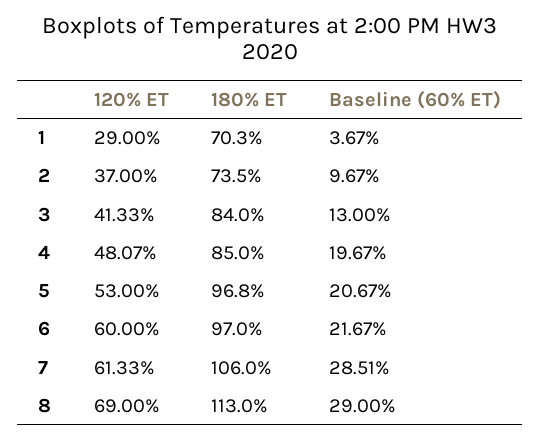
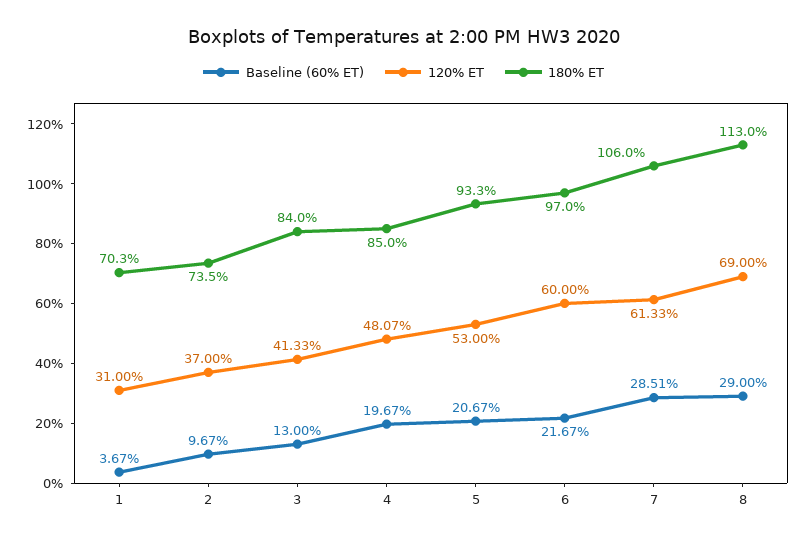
  {
    "120% ET": {
-     "1": 29,
+     "1": 31,
      "2": 37,
      "3": 41.33,
      "4": 48.07,
      "5": 53,
      "6": 60,
      "7": 61.33,
      "8": 69
    },
    "180% ET": {
      "1": 70.3,
      "2": 73.5,
      "3": 84,
      "4": 85,
-     "5": 96.8,
+     "5": 93.3,
      "6": 97,
      "7": 106,
      "8": 113
    },
    "Baseline (60% ET)": {
      "1": 3.67,
      "2": 9.67,
      "3": 13,
      "4": 19.67,
      "5": 20.67,
      "6": 21.67,
      "7": 28.51,
      "8": 29
    }
  }

